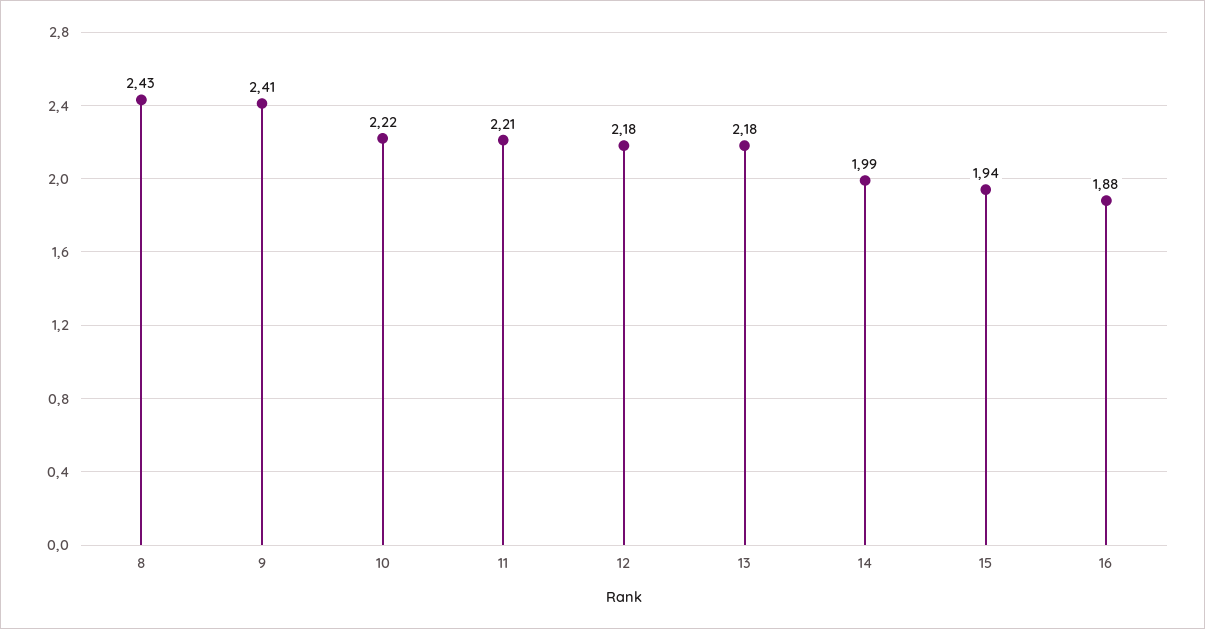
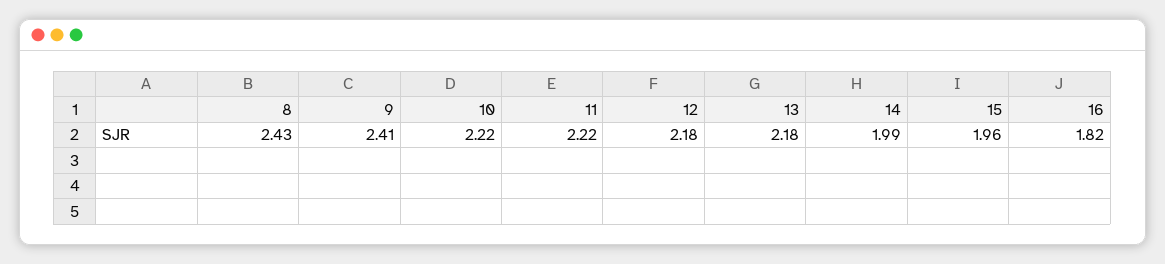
  {
    "8": 2.43,
    "9": 2.41,
    "10": 2.22,
-   "11": 2.21,
+   "11": 2.22,
    "12": 2.18,
    "13": 2.18,
    "14": 1.99,
-   "15": 1.94,
+   "15": 1.96,
-   "16": 1.88
+   "16": 1.82
  }

